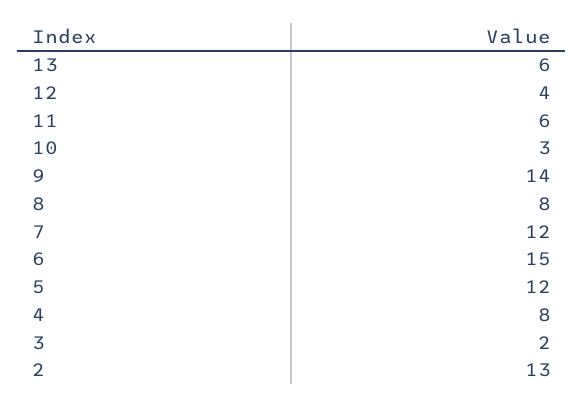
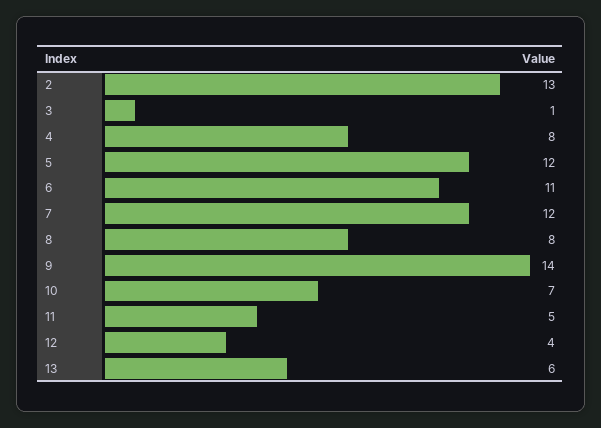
  {
    "13": 6,
    "12": 4,
-   "11": 6,
+   "11": 5,
-   "10": 3,
+   "10": 7,
    "9": 14,
    "8": 8,
    "7": 12,
-   "6": 15,
+   "6": 11,
    "5": 12,
    "4": 8,
-   "3": 2,
+   "3": 1,
    "2": 13
  }

